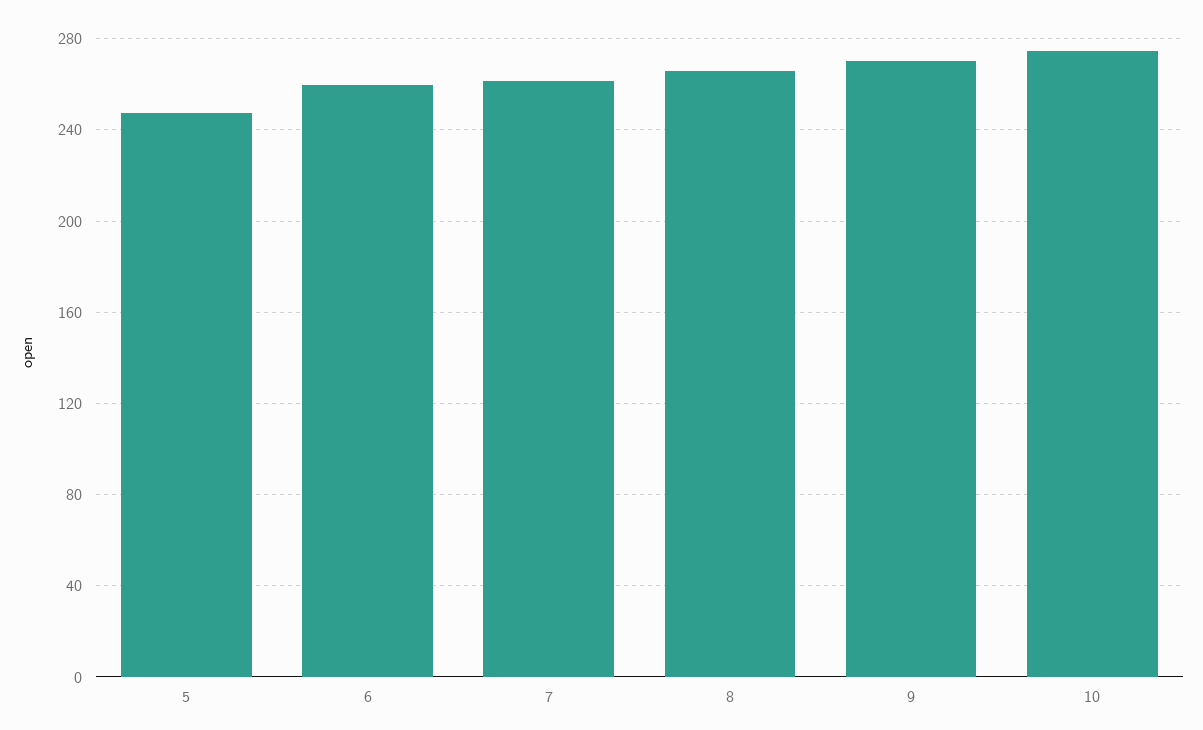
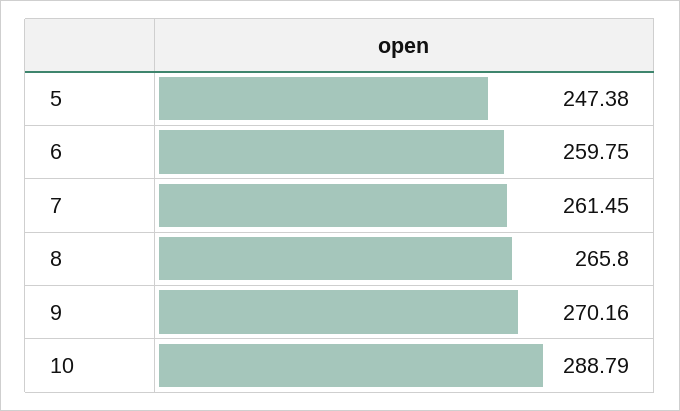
  {
    "5": 247.38,
    "6": 259.75,
    "7": 261.45,
    "8": 265.8,
    "9": 270.16,
-   "10": 275
+   "10": 288.79
  }

